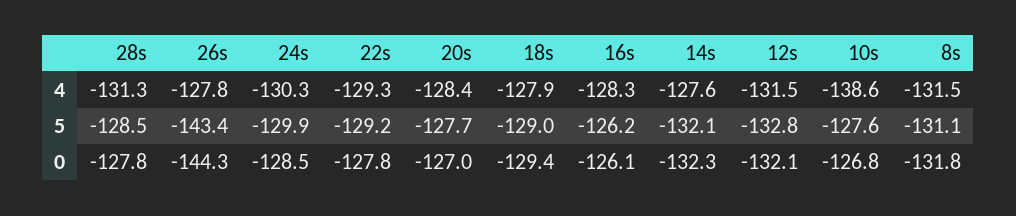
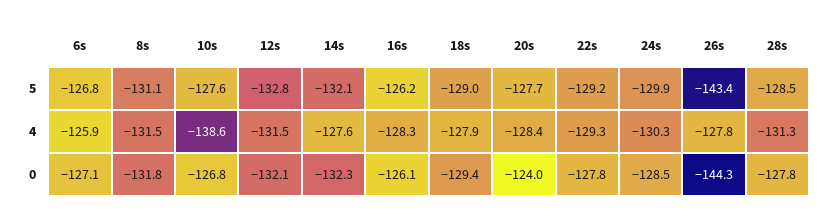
  {
    "28s": {
      "4": -131.3,
      "5": -128.5,
      "0": -127.8
    },
    "26s": {
      "4": -127.8,
      "5": -143.4,
      "0": -144.3
    },
    "24s": {
      "4": -130.3,
      "5": -129.9,
      "0": -128.5
    },
    "22s": {
      "4": -129.3,
      "5": -129.2,
      "0": -127.8
    },
    "20s": {
      "4": -128.4,
      "5": -127.7,
-     "0": -127
+     "0": -124
    },
    "18s": {
      "4": -127.9,
      "5": -129,
      "0": -129.4
    },
    "16s": {
      "4": -128.3,
      "5": -126.2,
      "0": -126.1
    },
    "14s": {
      "4": -127.6,
      "5": -132.1,
      "0": -132.3
    },
    "12s": {
      "4": -131.5,
      "5": -132.8,
      "0": -132.1
    },
    "10s": {
      "4": -138.6,
      "5": -127.6,
      "0": -126.8
    },
    "8s": {
      "4": -131.5,
      "5": -131.1,
      "0": -131.8
-   }
+   },
+   "6s": {
+     "5": -126.8,
+     "4": -125.9,
+     "0": -127.1
+   }
  }

